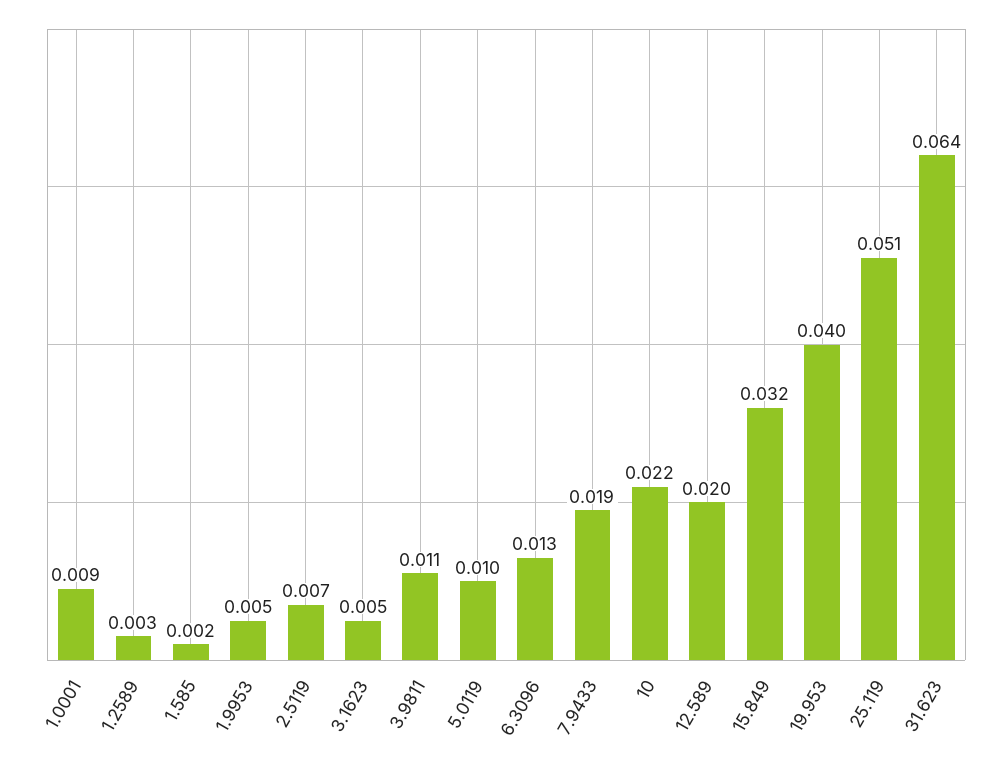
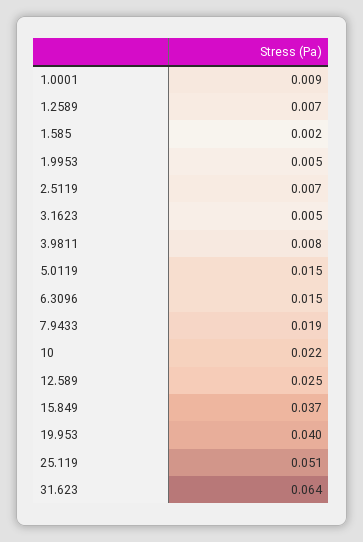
  {
    "1.0001": 0.009,
-   "1.2589": 0.003,
+   "1.2589": 0.007,
    "1.585": 0.002,
    "1.9953": 0.005,
    "2.5119": 0.007,
    "3.1623": 0.005,
-   "3.9811": 0.011,
+   "3.9811": 0.008,
-   "5.0119": 0.01,
+   "5.0119": 0.015,
-   "6.3096": 0.013,
+   "6.3096": 0.015,
    "7.9433": 0.019,
    "10": 0.022,
-   "12.589": 0.02,
+   "12.589": 0.025,
-   "15.849": 0.032,
+   "15.849": 0.037,
    "19.953": 0.04,
    "25.119": 0.051,
    "31.623": 0.064
  }

